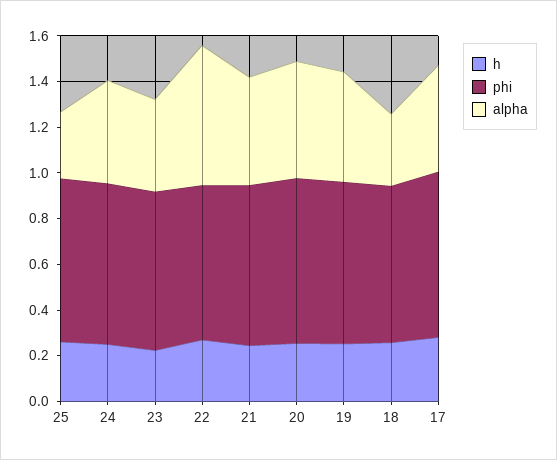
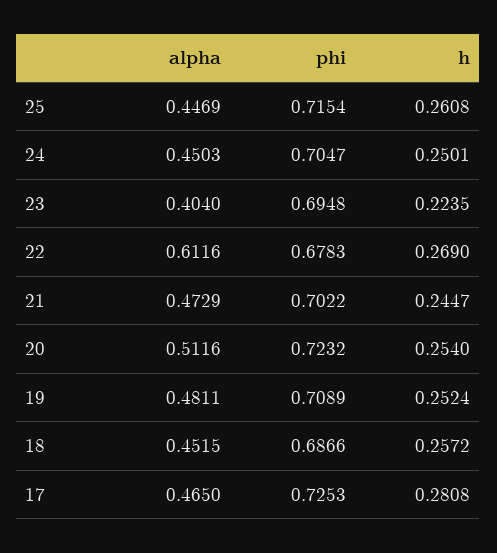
  {
    "h": {
      "25": 0.2608,
      "24": 0.2501,
      "23": 0.2235,
      "22": 0.269,
      "21": 0.2447,
      "20": 0.254,
      "19": 0.2524,
      "18": 0.2572,
      "17": 0.2808
    },
    "phi": {
      "25": 0.7154,
      "24": 0.7047,
      "23": 0.6948,
      "22": 0.6783,
      "21": 0.7022,
      "20": 0.7232,
      "19": 0.7089,
      "18": 0.6866,
      "17": 0.7253
    },
    "alpha": {
-     "25": 0.3,
+     "25": 0.4469,
      "24": 0.4503,
      "23": 0.404,
      "22": 0.6116,
      "21": 0.4729,
      "20": 0.5116,
      "19": 0.4811,
-     "18": 0.3,
+     "18": 0.4515,
      "17": 0.465
    }
  }

